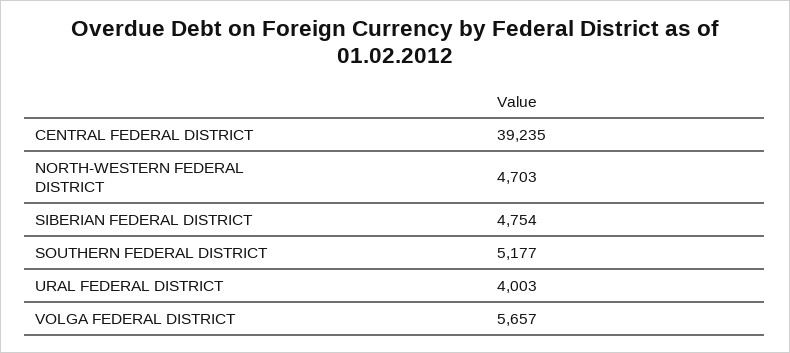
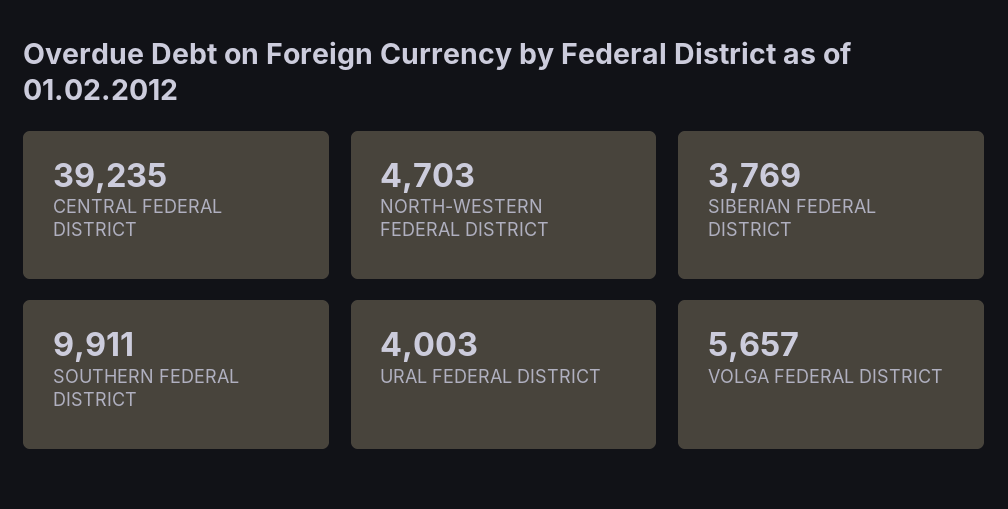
  {
    "CENTRAL FEDERAL DISTRICT": 39235,
    "NORTH-WESTERN FEDERAL DISTRICT": 4703,
-   "SIBERIAN FEDERAL DISTRICT": 4754,
+   "SIBERIAN FEDERAL DISTRICT": 3769,
-   "SOUTHERN FEDERAL DISTRICT": 5177,
+   "SOUTHERN FEDERAL DISTRICT": 9911,
    "URAL FEDERAL DISTRICT": 4003,
    "VOLGA FEDERAL DISTRICT": 5657
  }

